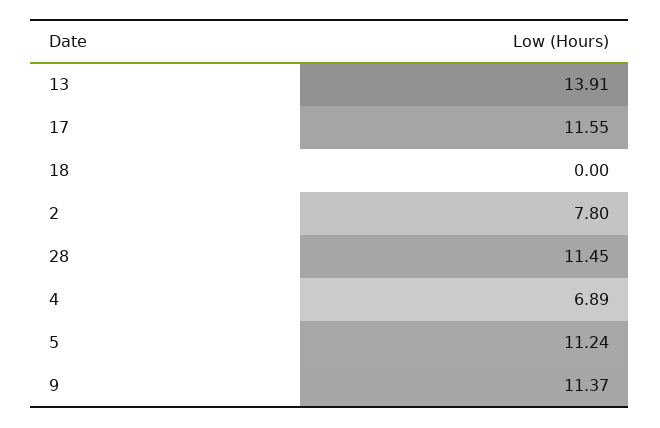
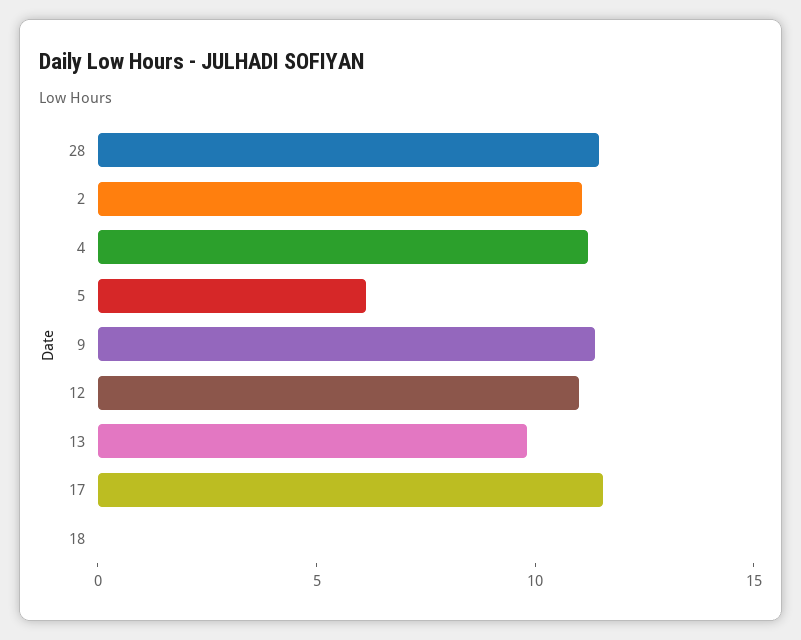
  {
-   "13": 13.91,
+   "13": 10,
    "17": 11.55,
    "18": 0,
-   "2": 7.8,
+   "2": 11,
    "28": 11.45,
-   "4": 6.89,
+   "4": 11,
-   "5": 11.24,
+   "5": 6,
-   "9": 11.37
+   "9": 11.37,
+   "12": 11
  }

